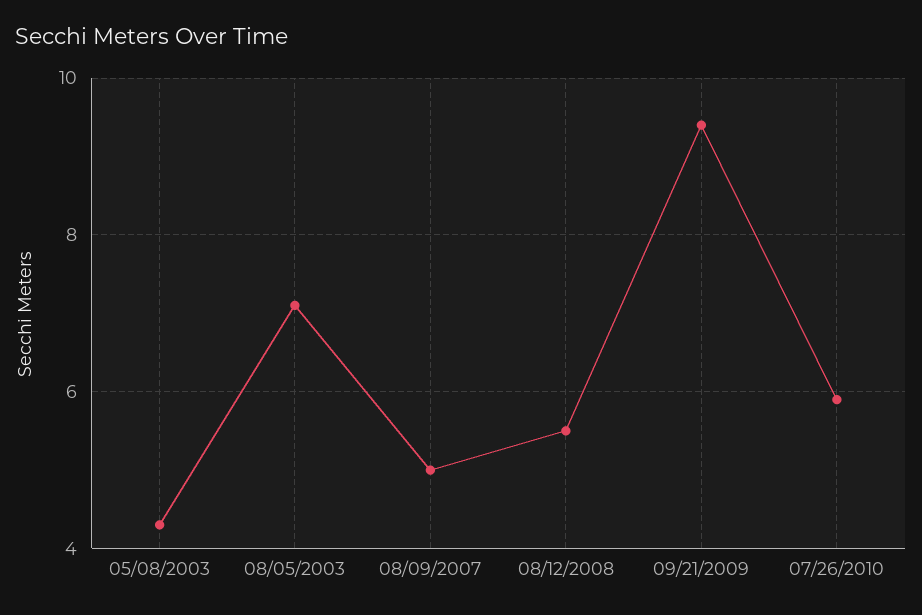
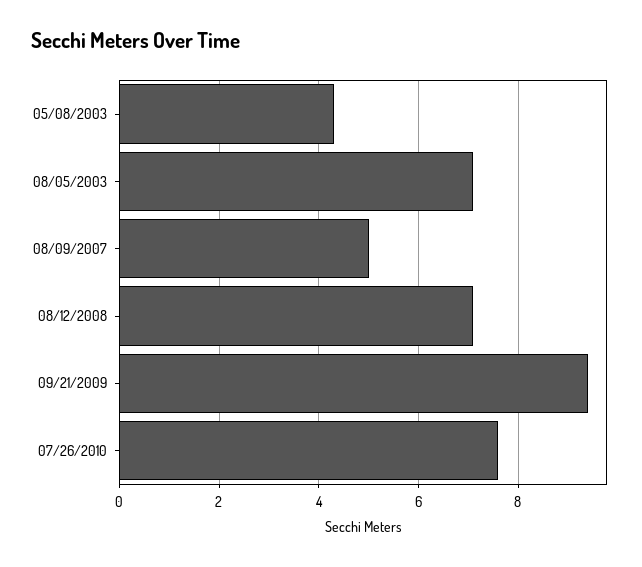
  {
    "05/08/2003": 4.5,
    "08/05/2003": 7,
    "08/09/2007": 5,
-   "08/12/2008": 5.5,
+   "08/12/2008": 7,
    "09/21/2009": 9.5,
-   "07/26/2010": 6
+   "07/26/2010": 7.5
  }

